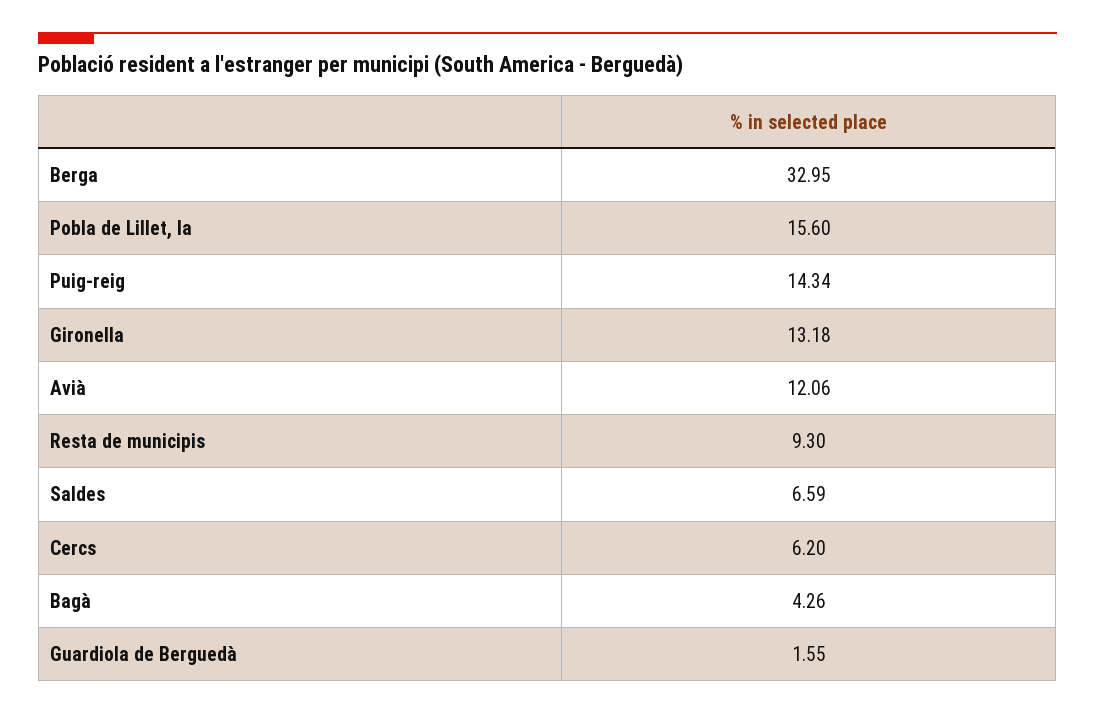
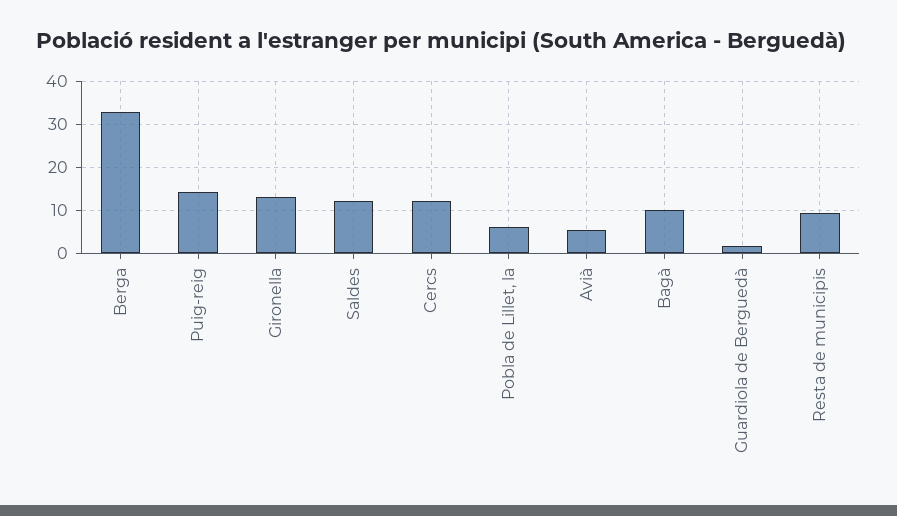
  {
    "Berga": 32.95,
-   "Pobla de Lillet, la": 15.6,
+   "Pobla de Lillet, la": 6,
    "Puig-reig": 14.34,
    "Gironella": 13.18,
-   "Avià": 12.06,
+   "Avià": 6,
    "Resta de municipis": 9.3,
-   "Saldes": 6.59,
+   "Saldes": 12,
-   "Cercs": 6.2,
+   "Cercs": 12,
-   "Bagà": 4.26,
+   "Bagà": 10,
    "Guardiola de Berguedà": 1.55
  }

